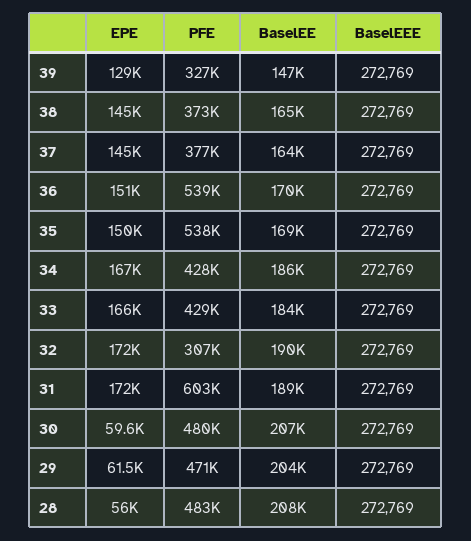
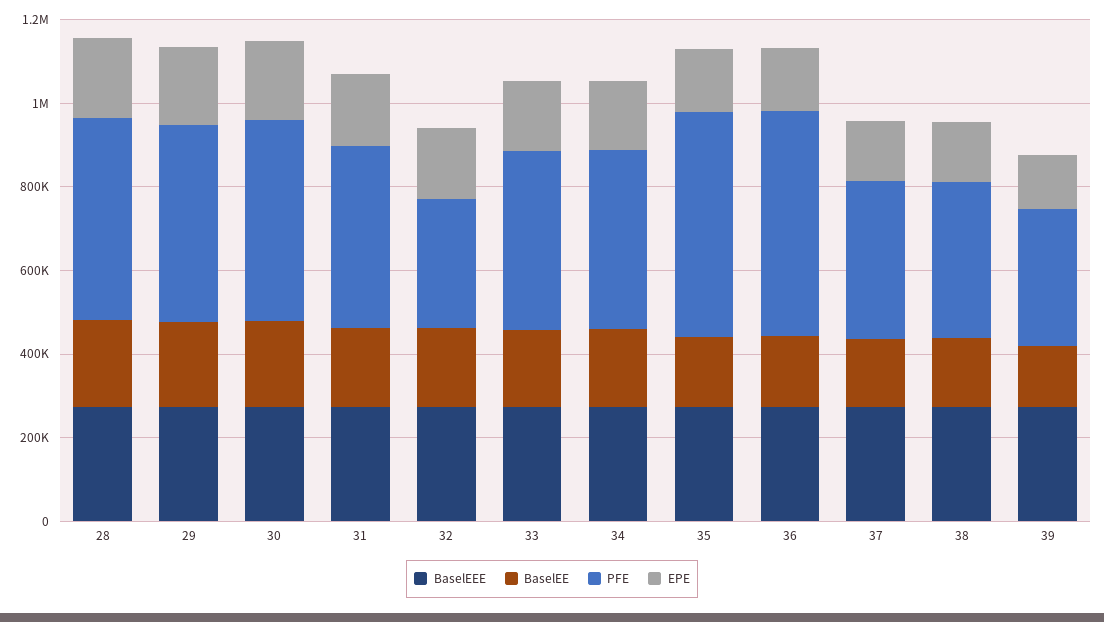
  {
    "EPE": {
      "39": 129000,
      "38": 145000,
      "37": 145000,
      "36": 151000,
      "35": 150000,
      "34": 167000,
      "33": 166000,
      "32": 172000,
      "31": 172000,
-     "30": 59600,
+     "30": 200000,
-     "29": 61500,
+     "29": 200000,
-     "28": 56000
+     "28": 200000
    },
    "PFE": {
      "39": 327000,
      "38": 373000,
      "37": 377000,
      "36": 539000,
      "35": 538000,
      "34": 428000,
      "33": 429000,
      "32": 307000,
-     "31": 603000,
+     "31": 450000,
      "30": 480000,
      "29": 471000,
      "28": 483000
    },
    "BaselEE": {
      "39": 147000,
      "38": 165000,
      "37": 164000,
      "36": 170000,
      "35": 169000,
      "34": 186000,
      "33": 184000,
      "32": 190000,
      "31": 189000,
      "30": 207000,
      "29": 204000,
      "28": 208000
    },
    "BaselEEE": {
      "39": 272769,
      "38": 272769,
      "37": 272769,
      "36": 272769,
      "35": 272769,
      "34": 272769,
      "33": 272769,
      "32": 272769,
      "31": 272769,
      "30": 272769,
      "29": 272769,
      "28": 272769
    }
  }

